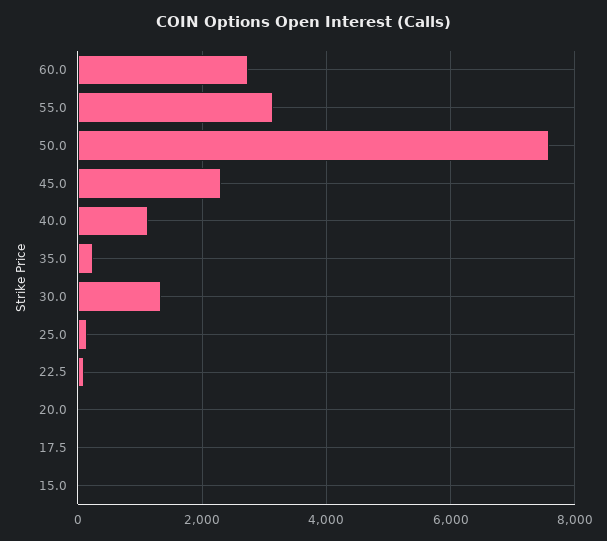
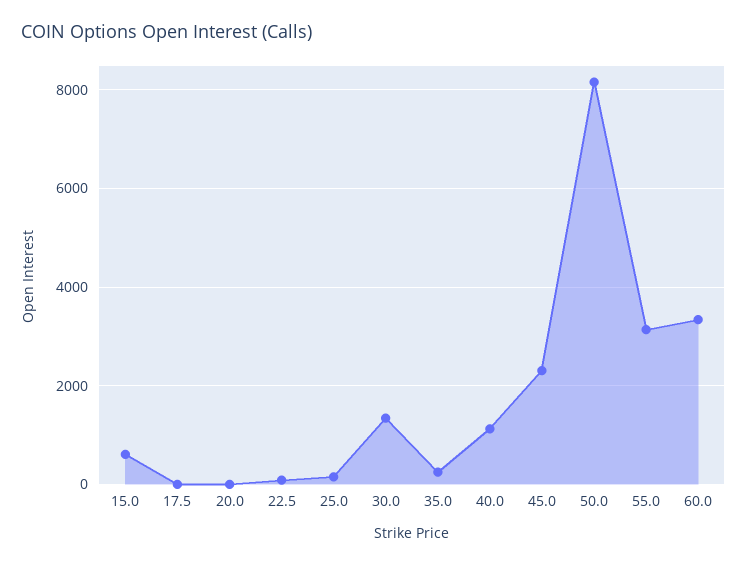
  {
-   "60.0": 2800,
+   "60.0": 3400,
    "55.0": 3200,
-   "50.0": 7600,
+   "50.0": 8200,
    "45.0": 2400,
    "40.0": 1200,
    "35.0": 200,
    "30.0": 1400,
    "25.0": 200,
    "22.5": 0,
    "20.0": 0,
    "17.5": 0,
-   "15.0": 0
+   "15.0": 600
  }

